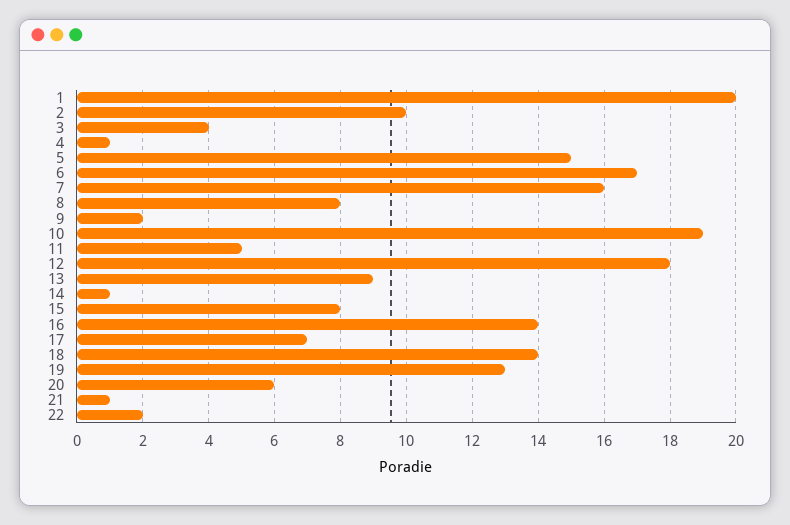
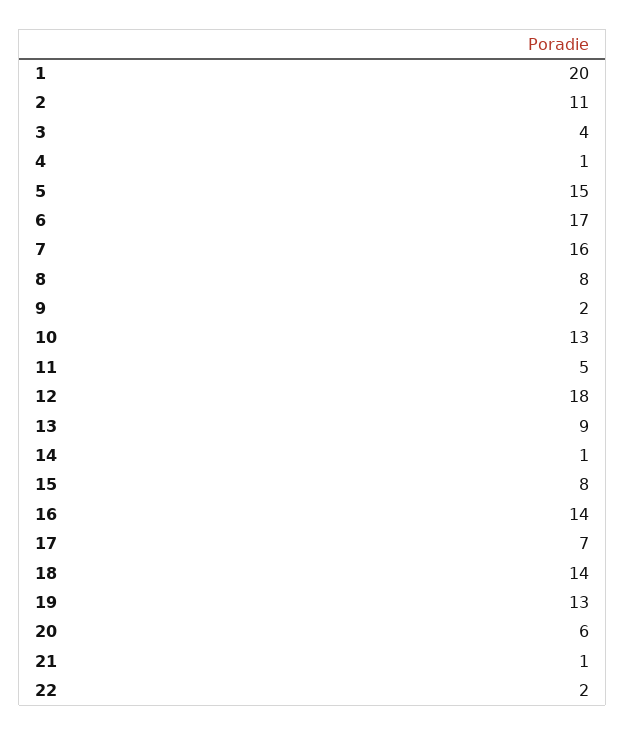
  {
    "1": 20,
-   "2": 10,
+   "2": 11,
    "3": 4,
    "4": 1,
    "5": 15,
    "6": 17,
    "7": 16,
    "8": 8,
    "9": 2,
-   "10": 19,
+   "10": 13,
    "11": 5,
    "12": 18,
    "13": 9,
    "14": 1,
    "15": 8,
    "16": 14,
    "17": 7,
    "18": 14,
    "19": 13,
    "20": 6,
    "21": 1,
    "22": 2
  }

